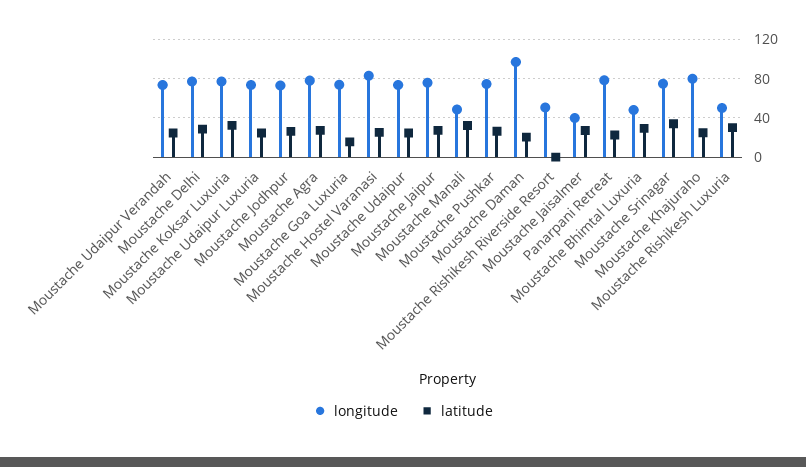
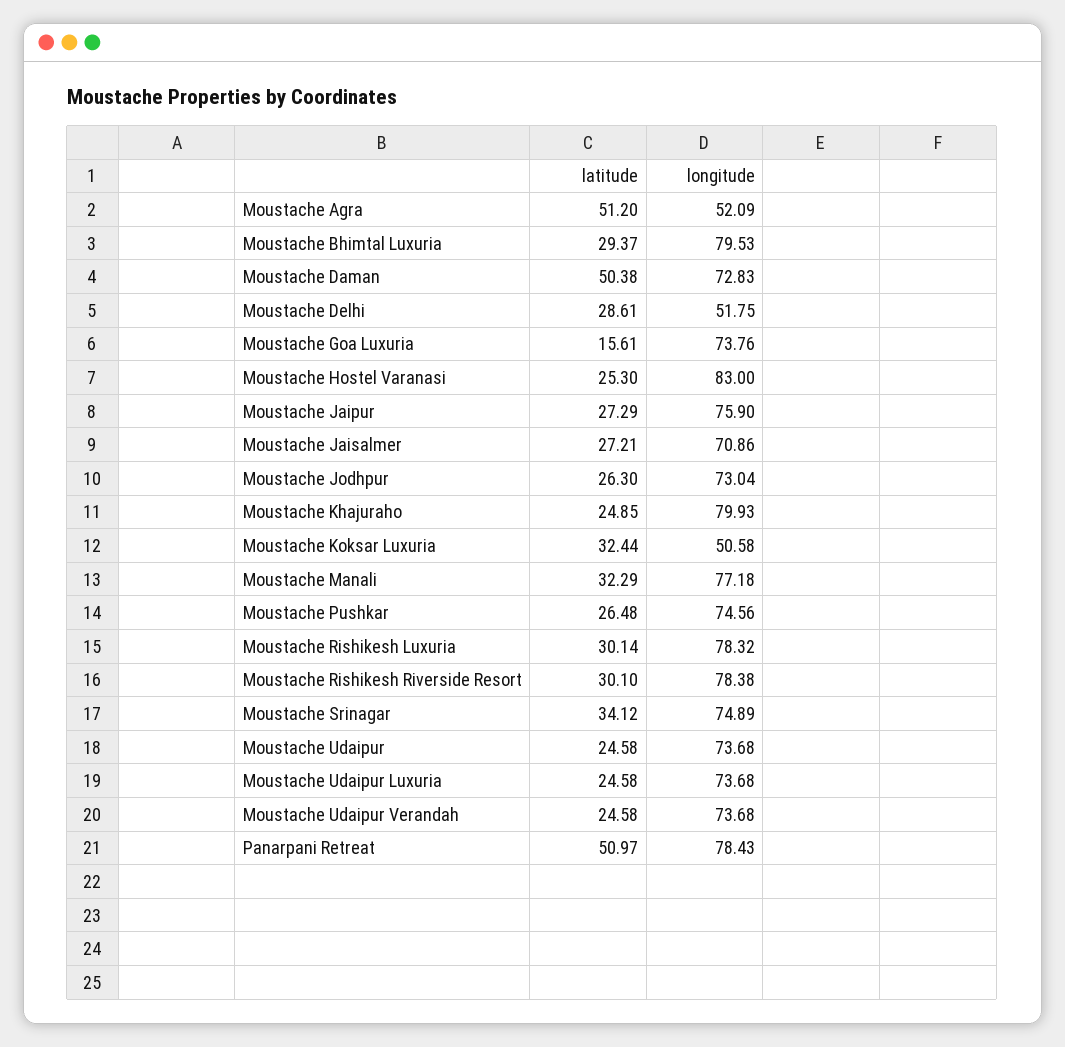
  {
    "longitude": {
      "Moustache Udaipur Verandah": 73.68,
-     "Moustache Delhi": 80,
+     "Moustache Delhi": 51.75,
-     "Moustache Koksar Luxuria": 80,
+     "Moustache Koksar Luxuria": 50.58,
      "Moustache Udaipur Luxuria": 73.68,
      "Moustache Jodhpur": 73.04,
-     "Moustache Agra": 80,
+     "Moustache Agra": 52.09,
      "Moustache Goa Luxuria": 73.76,
      "Moustache Hostel Varanasi": 83,
      "Moustache Udaipur": 73.68,
      "Moustache Jaipur": 75.9,
-     "Moustache Manali": 50,
+     "Moustache Manali": 77.18,
      "Moustache Pushkar": 74.56,
-     "Moustache Daman": 100,
+     "Moustache Daman": 72.83,
-     "Moustache Rishikesh Riverside Resort": 50,
+     "Moustache Rishikesh Riverside Resort": 78.38,
-     "Moustache Jaisalmer": 40,
+     "Moustache Jaisalmer": 70.86,
      "Panarpani Retreat": 78.43,
-     "Moustache Bhimtal Luxuria": 50,
+     "Moustache Bhimtal Luxuria": 79.53,
      "Moustache Srinagar": 74.89,
      "Moustache Khajuraho": 79.93,
-     "Moustache Rishikesh Luxuria": 50
+     "Moustache Rishikesh Luxuria": 78.32
    },
    "latitude": {
      "Moustache Udaipur Verandah": 24.58,
      "Moustache Delhi": 28.61,
      "Moustache Koksar Luxuria": 32.44,
      "Moustache Udaipur Luxuria": 24.58,
      "Moustache Jodhpur": 26.3,
-     "Moustache Agra": 30,
+     "Moustache Agra": 51.2,
      "Moustache Goa Luxuria": 15.61,
      "Moustache Hostel Varanasi": 25.3,
      "Moustache Udaipur": 24.58,
      "Moustache Jaipur": 27.29,
      "Moustache Manali": 32.29,
      "Moustache Pushkar": 26.48,
-     "Moustache Daman": 20,
+     "Moustache Daman": 50.38,
-     "Moustache Rishikesh Riverside Resort": 0,
+     "Moustache Rishikesh Riverside Resort": 30.1,
      "Moustache Jaisalmer": 27.21,
-     "Panarpani Retreat": 20,
+     "Panarpani Retreat": 50.97,
      "Moustache Bhimtal Luxuria": 29.37,
      "Moustache Srinagar": 34.12,
      "Moustache Khajuraho": 24.85,
      "Moustache Rishikesh Luxuria": 30.14
    }
  }

